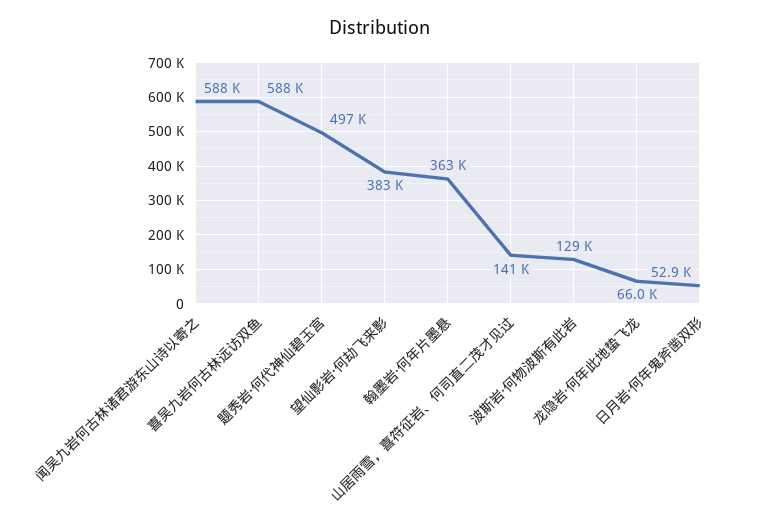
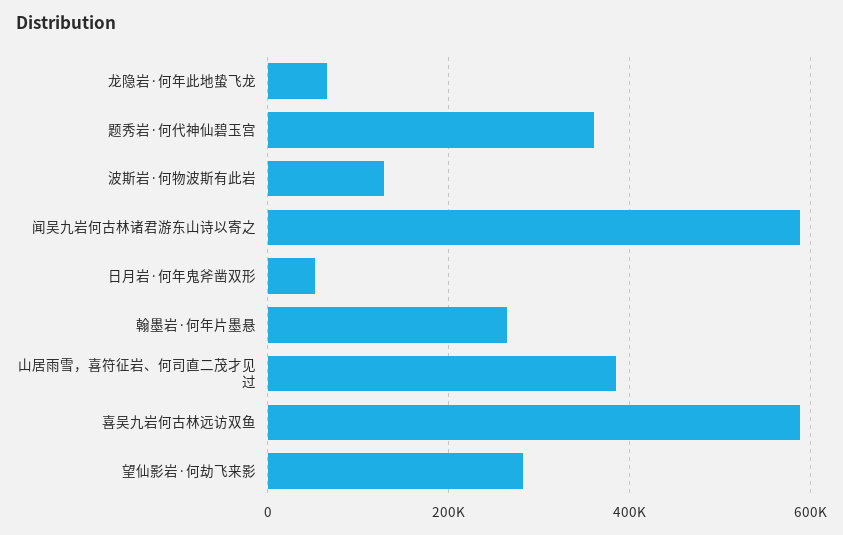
  {
    "闻吴九岩何古林诸君游东山诗以寄之": 588000,
    "喜吴九岩何古林远访双鱼": 588000,
-   "题秀岩·何代神仙碧玉宫": 497000,
+   "题秀岩·何代神仙碧玉宫": 360000,
-   "望仙影岩·何劫飞来影": 383000,
+   "望仙影岩·何劫飞来影": 280000,
-   "翰墨岩·何年片墨悬": 363000,
+   "翰墨岩·何年片墨悬": 260000,
-   "山居雨雪，喜符征岩、何司直二茂才见过": 141000,
+   "山居雨雪，喜符征岩、何司直二茂才见过": 380000,
    "波斯岩·何物波斯有此岩": 129000,
    "龙隐岩·何年此地蛰飞龙": 66000,
    "日月岩·何年鬼斧凿双形": 52900
  }

